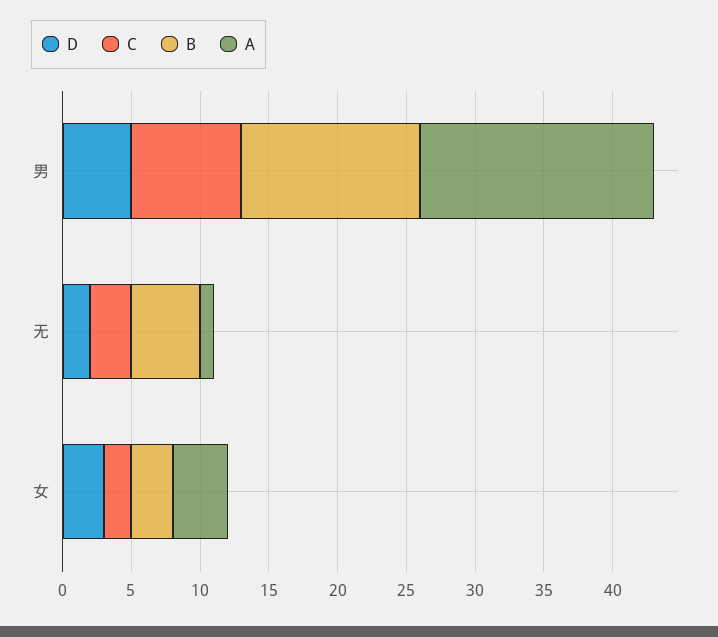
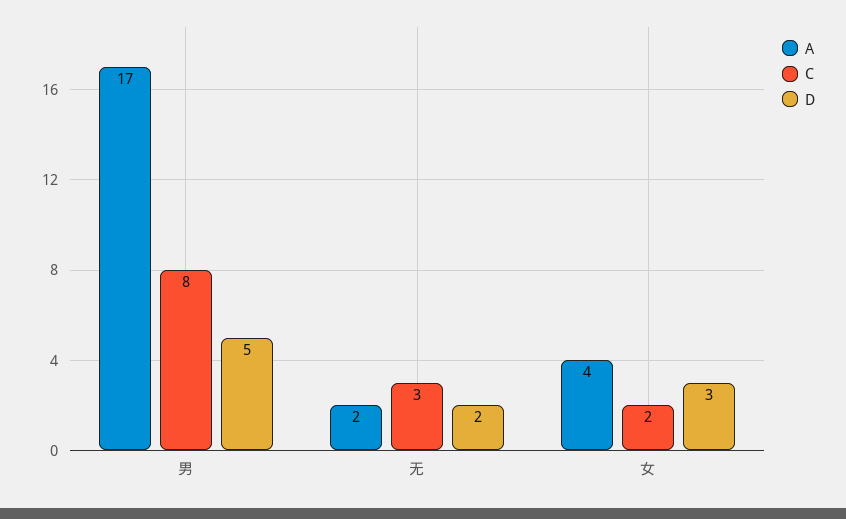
  {
    "D": {
      "男": 5,
      "无": 2,
      "女": 3
    },
    "C": {
      "男": 8,
      "无": 3,
      "女": 2
    },
-   "B": {
-     "男": 13,
-     "无": 5,
-     "女": 3
-   },
    "A": {
      "男": 17,
-     "无": 1,
+     "无": 2,
      "女": 4
    }
  }

